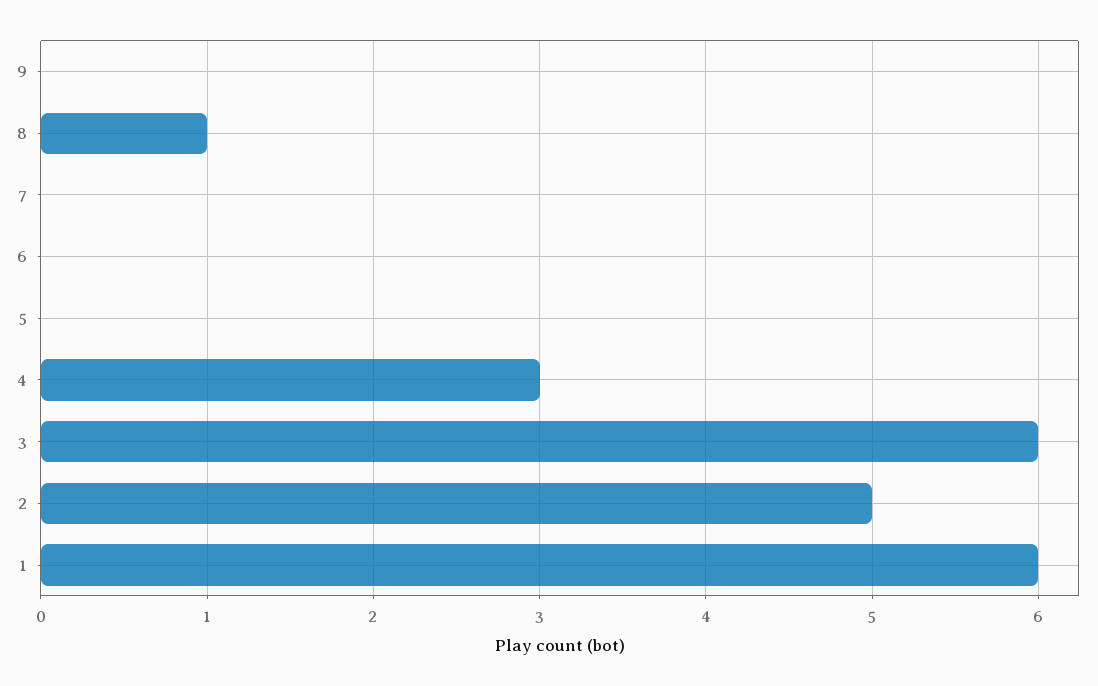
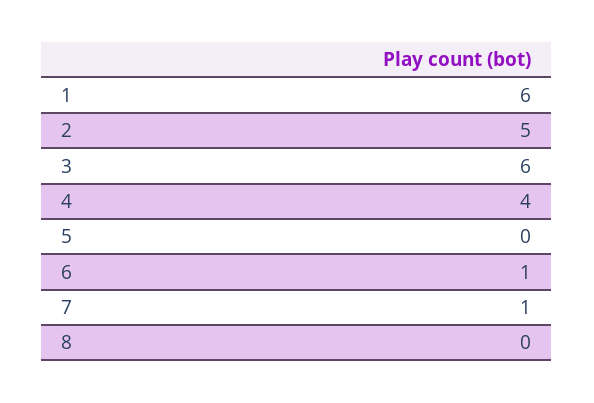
  {
-   "9": 0,
-   "8": 1,
+   "8": 0,
-   "7": 0,
+   "7": 1,
-   "6": 0,
+   "6": 1,
    "5": 0,
-   "4": 3,
+   "4": 4,
    "3": 6,
    "2": 5,
    "1": 6
  }

